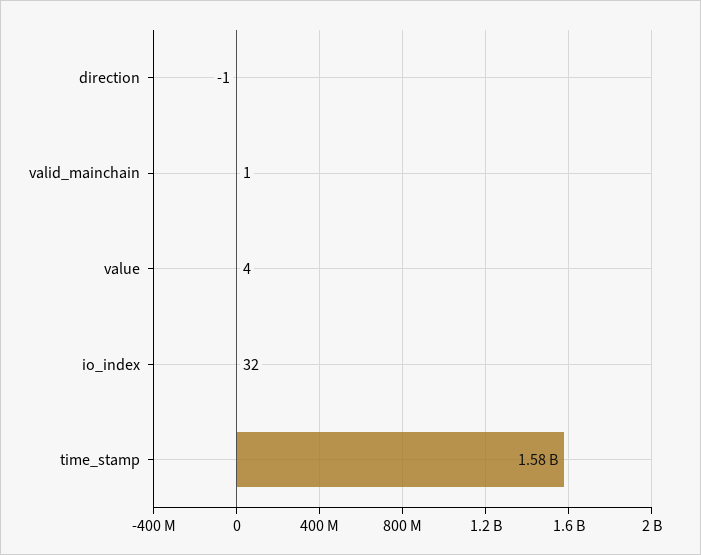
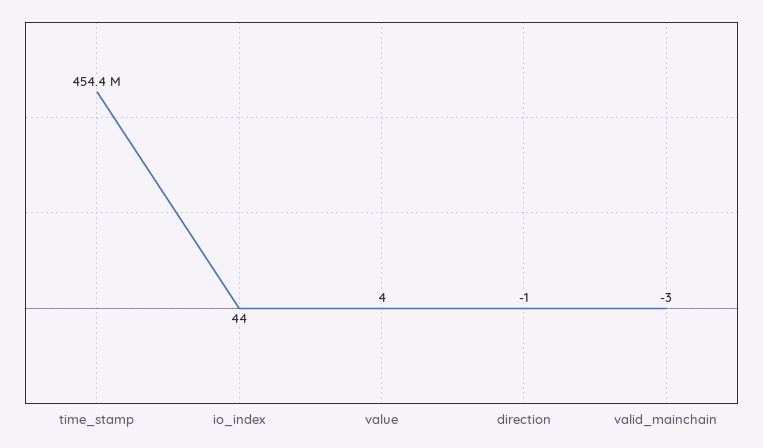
  {
    "direction": -1,
-   "valid_mainchain": 1,
+   "valid_mainchain": -3,
    "value": 4,
-   "io_index": 32,
+   "io_index": 44,
-   "time_stamp": 1580000000
+   "time_stamp": 454400000
  }

